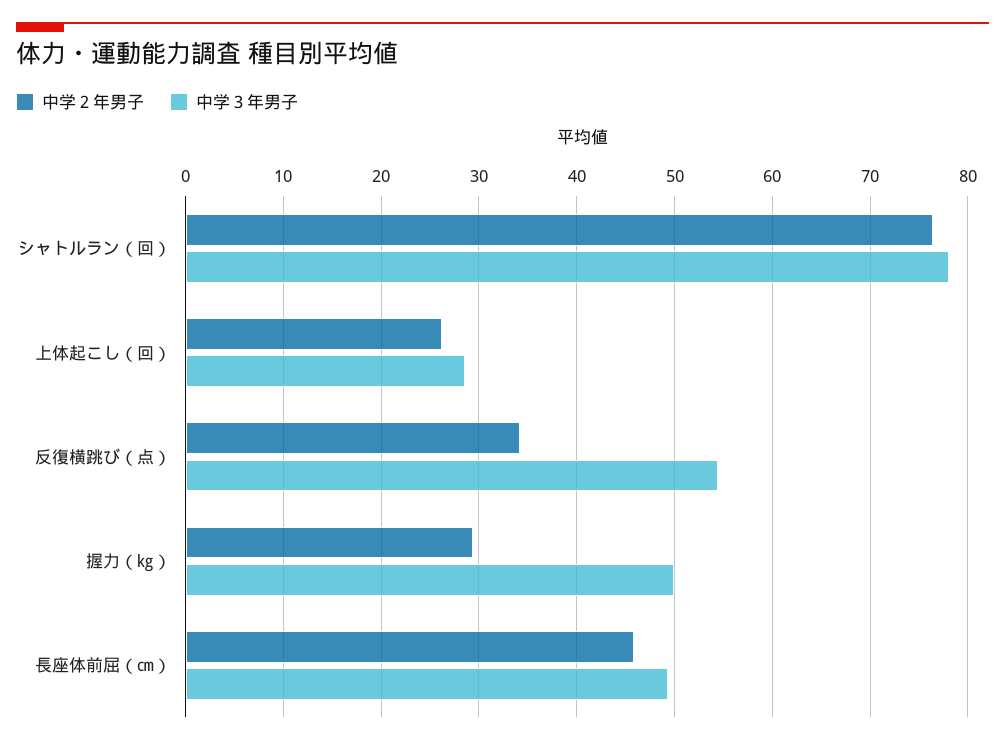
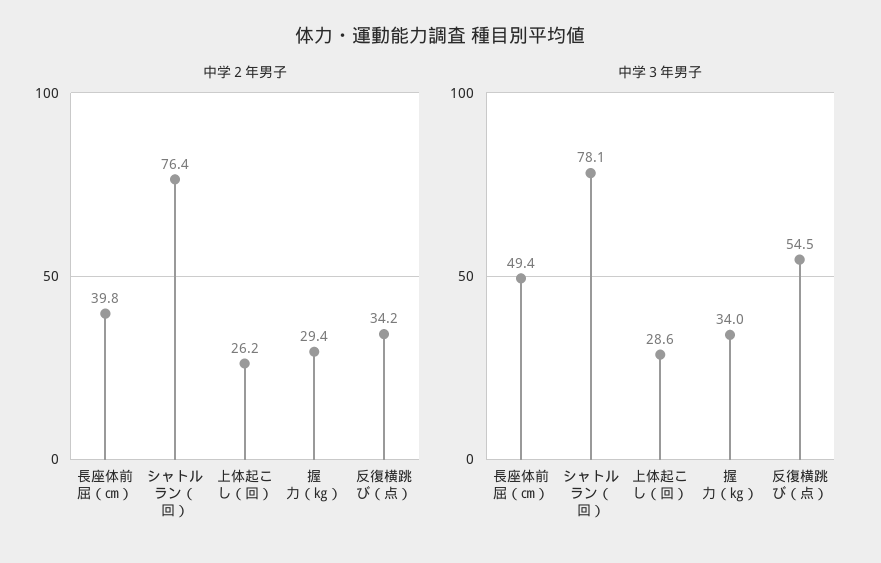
  {
    "中学２年男子": {
      "シャトルラン（回）": 76.4,
      "上体起こし（回）": 26.2,
      "反復横跳び（点）": 34.2,
      "握力（㎏）": 29.4,
-     "長座体前屈（㎝）": 46
+     "長座体前屈（㎝）": 39.8
    },
    "中学３年男子": {
      "シャトルラン（回）": 78.1,
      "上体起こし（回）": 28.6,
      "反復横跳び（点）": 54.5,
-     "握力（㎏）": 50,
+     "握力（㎏）": 34,
      "長座体前屈（㎝）": 49.4
    }
  }

